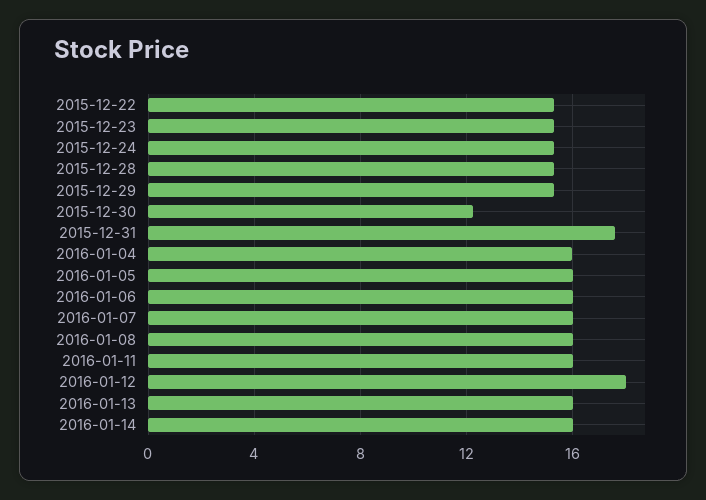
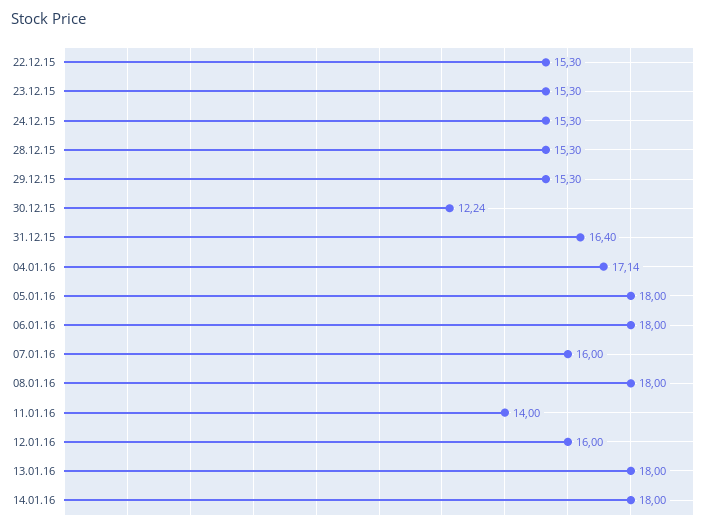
  {
    "2015-12-22": 15.3,
    "2015-12-23": 15.3,
    "2015-12-24": 15.3,
    "2015-12-28": 15.3,
    "2015-12-29": 15.3,
    "2015-12-30": 12.24,
-   "2015-12-31": 17.5,
+   "2015-12-31": 16.4,
-   "2016-01-04": 16,
+   "2016-01-04": 17.14,
-   "2016-01-05": 16,
+   "2016-01-05": 18,
-   "2016-01-06": 16,
+   "2016-01-06": 18,
    "2016-01-07": 16,
-   "2016-01-08": 16,
+   "2016-01-08": 18,
-   "2016-01-11": 16,
+   "2016-01-11": 14,
-   "2016-01-12": 18,
+   "2016-01-12": 16,
-   "2016-01-13": 16,
+   "2016-01-13": 18,
-   "2016-01-14": 16
+   "2016-01-14": 18
  }

